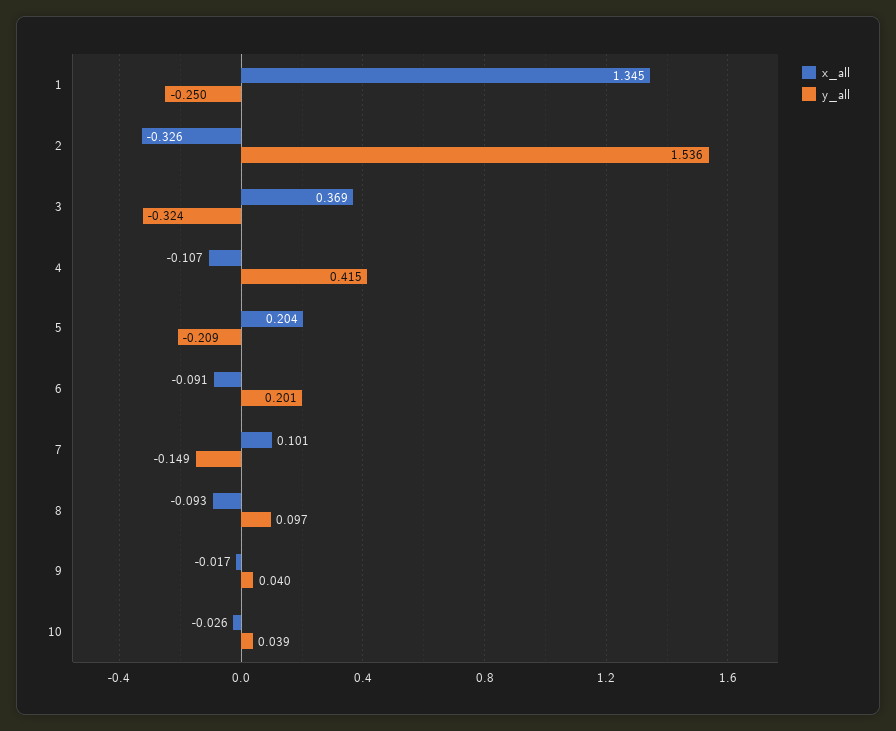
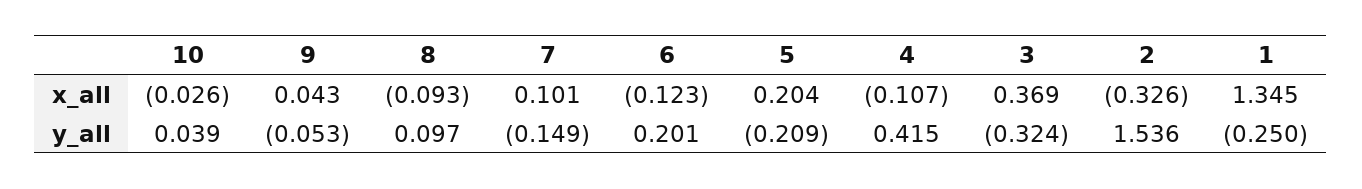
  {
    "x_all": {
      "1": 1.345,
      "2": -0.326,
      "3": 0.369,
      "4": -0.107,
      "5": 0.204,
-     "6": -0.091,
+     "6": -0.123,
      "7": 0.101,
      "8": -0.093,
-     "9": -0.017,
+     "9": 0.043,
      "10": -0.026
    },
    "y_all": {
      "1": -0.25,
      "2": 1.536,
      "3": -0.324,
      "4": 0.415,
      "5": -0.209,
      "6": 0.201,
      "7": -0.149,
      "8": 0.097,
-     "9": 0.04,
+     "9": -0.053,
      "10": 0.039
    }
  }

